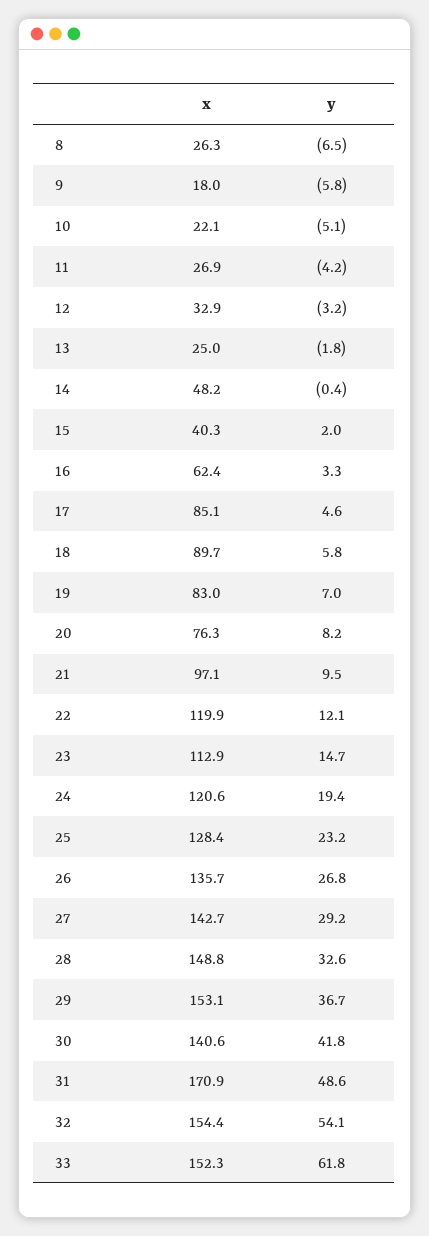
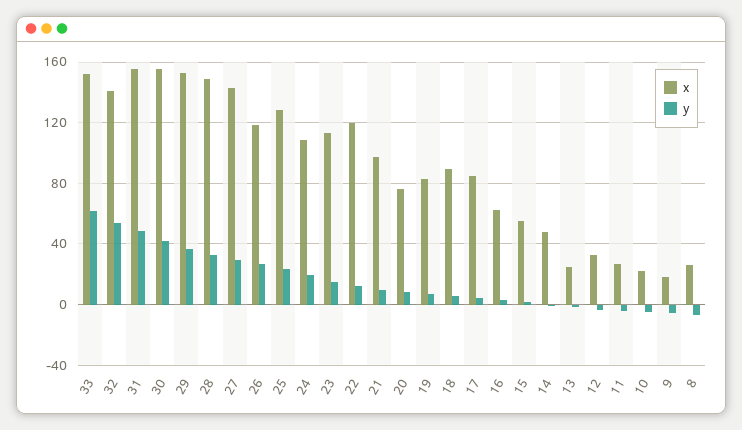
  {
    "x": {
      "8": 26.3,
      "9": 18,
      "10": 22.1,
      "11": 26.9,
      "12": 32.9,
      "13": 25,
      "14": 48.2,
-     "15": 40.3,
+     "15": 55,
      "16": 62.4,
      "17": 85.1,
      "18": 89.7,
      "19": 83,
      "20": 76.3,
      "21": 97.1,
      "22": 119.9,
      "23": 112.9,
-     "24": 120.6,
+     "24": 110,
      "25": 128.4,
-     "26": 135.7,
+     "26": 120,
      "27": 142.7,
      "28": 148.8,
      "29": 153.1,
-     "30": 140.6,
+     "30": 155,
-     "31": 170.9,
+     "31": 155,
-     "32": 154.4,
+     "32": 140,
      "33": 152.3
    },
    "y": {
      "8": -6.5,
      "9": -5.8,
      "10": -5.1,
      "11": -4.2,
      "12": -3.2,
      "13": -1.8,
      "14": -0.4,
      "15": 2,
      "16": 3.3,
      "17": 4.6,
      "18": 5.8,
      "19": 7,
      "20": 8.2,
      "21": 9.5,
      "22": 12.1,
      "23": 14.7,
      "24": 19.4,
      "25": 23.2,
      "26": 26.8,
      "27": 29.2,
      "28": 32.6,
      "29": 36.7,
      "30": 41.8,
      "31": 48.6,
      "32": 54.1,
      "33": 61.8
    }
  }

